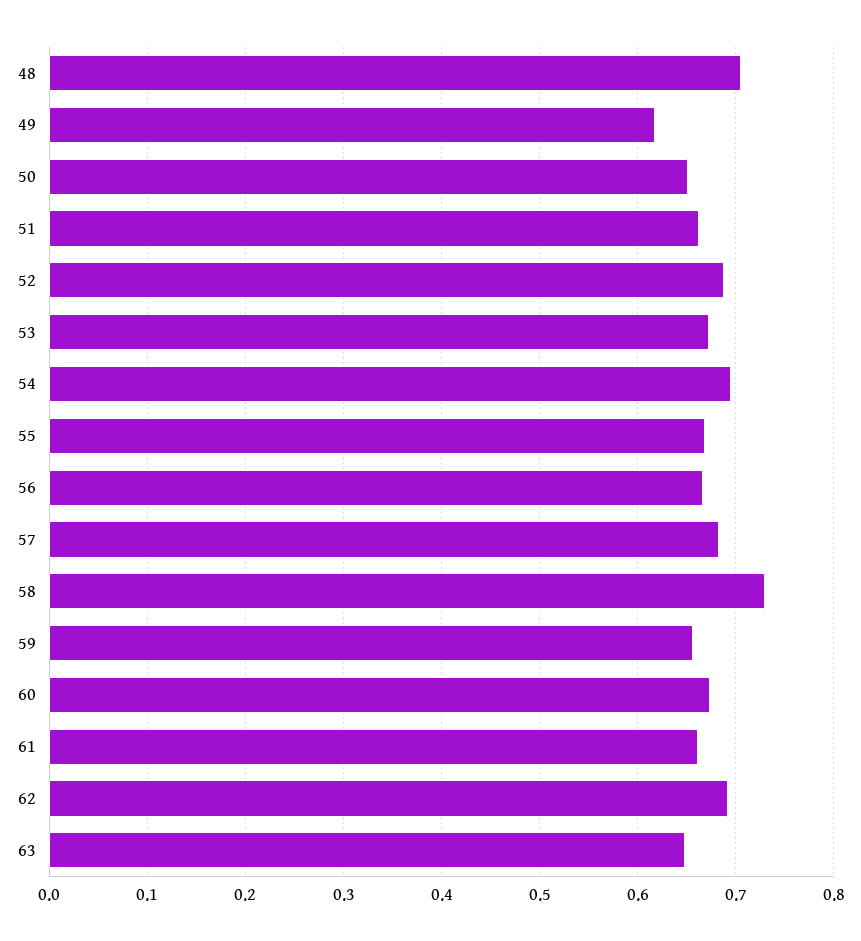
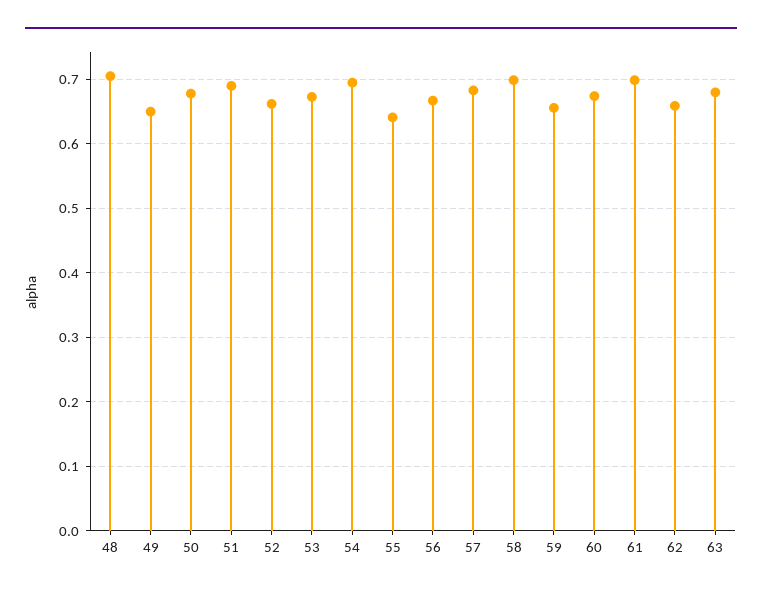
  {
    "48": 0.71,
-   "49": 0.62,
+   "49": 0.65,
-   "50": 0.65,
+   "50": 0.68,
-   "51": 0.66,
+   "51": 0.69,
-   "52": 0.69,
+   "52": 0.66,
    "53": 0.67,
    "54": 0.7,
-   "55": 0.67,
+   "55": 0.64,
    "56": 0.67,
    "57": 0.68,
-   "58": 0.73,
+   "58": 0.7,
    "59": 0.66,
    "60": 0.67,
-   "61": 0.66,
+   "61": 0.7,
-   "62": 0.69,
+   "62": 0.66,
-   "63": 0.65
+   "63": 0.68
  }

